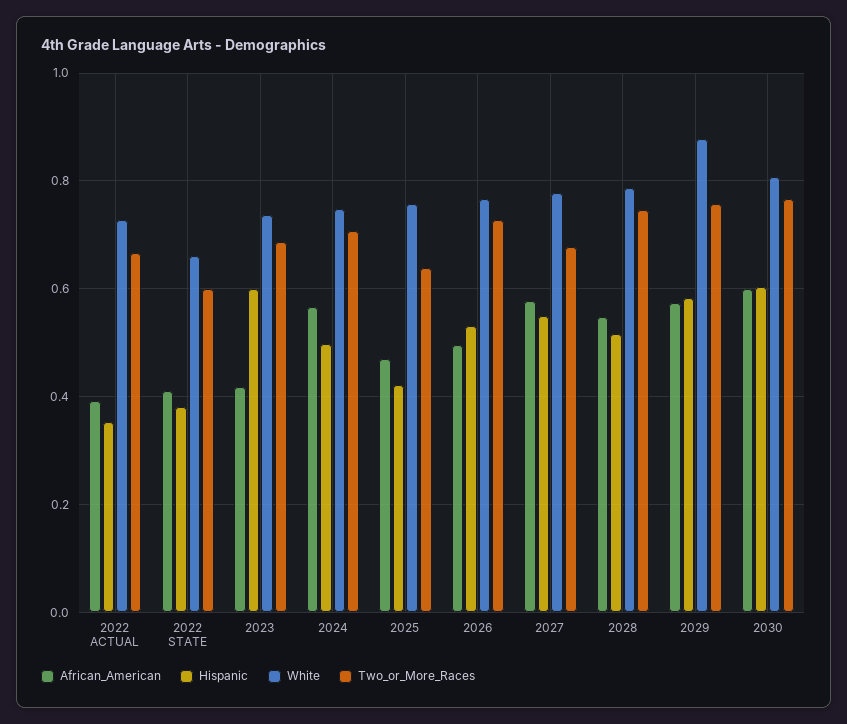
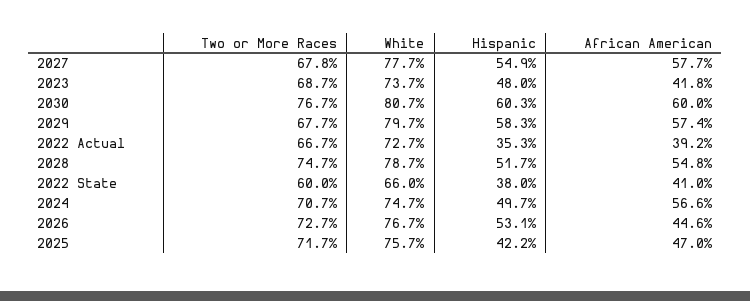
  {
    "African_American": {
      "2022 ACTUAL": 0.392,
      "2022 STATE": 0.41,
      "2023": 0.418,
      "2024": 0.566,
      "2025": 0.47,
-     "2026": 0.5,
+     "2026": 0.446,
      "2027": 0.577,
      "2028": 0.548,
      "2029": 0.574,
      "2030": 0.6
    },
    "Hispanic": {
      "2022 ACTUAL": 0.353,
      "2022 STATE": 0.38,
-     "2023": 0.6,
+     "2023": 0.48,
      "2024": 0.497,
      "2025": 0.422,
      "2026": 0.531,
      "2027": 0.549,
      "2028": 0.517,
      "2029": 0.583,
      "2030": 0.603
    },
    "White": {
      "2022 ACTUAL": 0.727,
      "2022 STATE": 0.66,
      "2023": 0.737,
      "2024": 0.747,
      "2025": 0.757,
      "2026": 0.767,
      "2027": 0.777,
      "2028": 0.787,
-     "2029": 0.88,
+     "2029": 0.797,
      "2030": 0.807
    },
    "Two_or_More_Races": {
      "2022 ACTUAL": 0.667,
      "2022 STATE": 0.6,
      "2023": 0.687,
      "2024": 0.707,
-     "2025": 0.64,
+     "2025": 0.717,
      "2026": 0.727,
      "2027": 0.678,
      "2028": 0.747,
-     "2029": 0.76,
+     "2029": 0.677,
      "2030": 0.767
    }
  }

